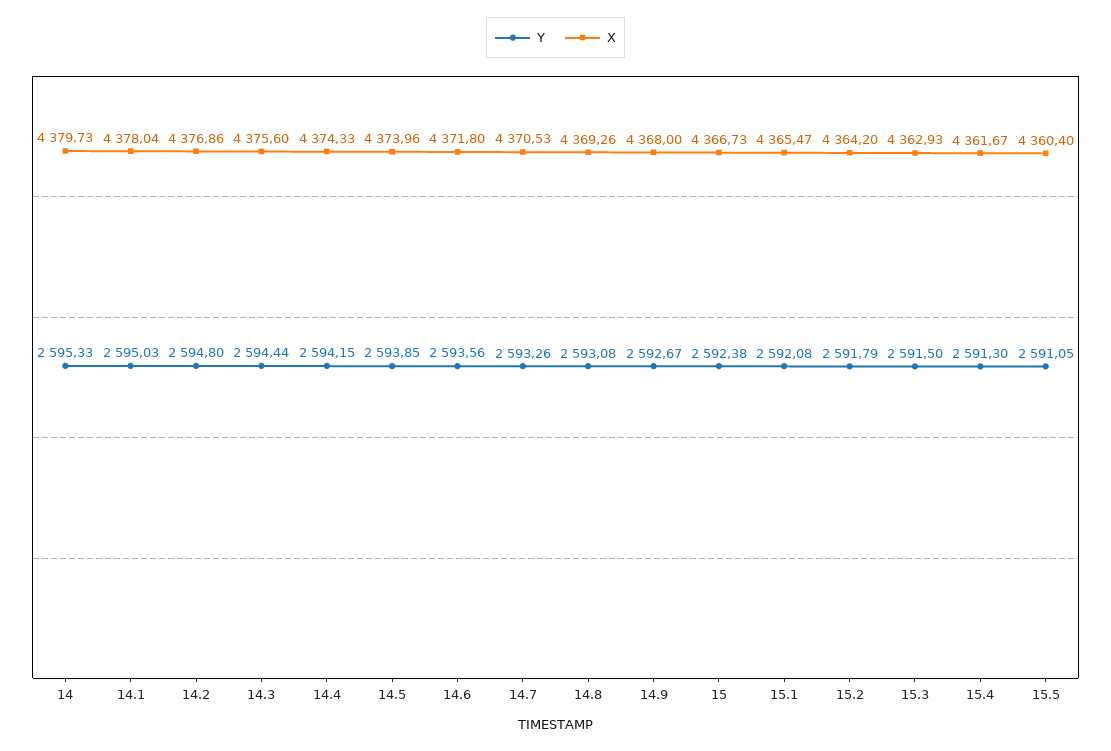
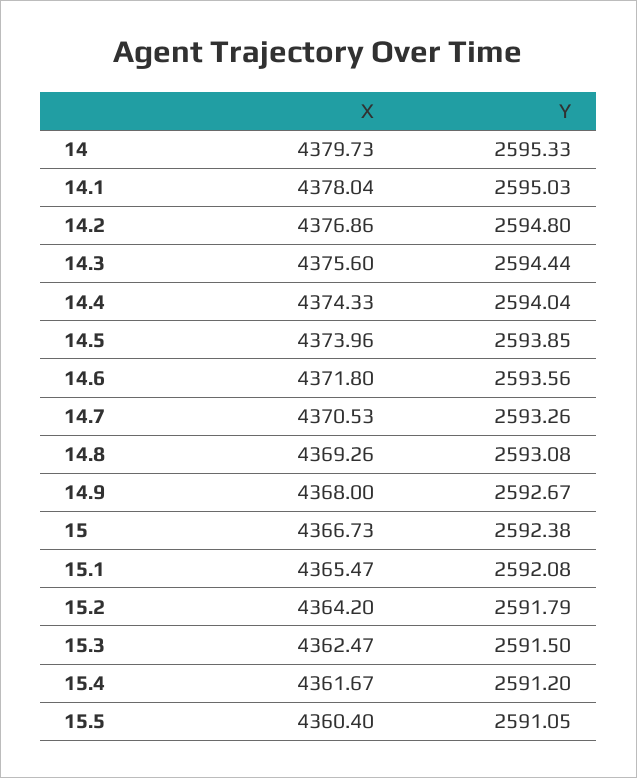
  {
    "Y": {
      "14": 2595.33,
      "14.1": 2595.03,
      "14.2": 2594.8,
      "14.3": 2594.44,
-     "14.4": 2594.15,
+     "14.4": 2594.04,
      "14.5": 2593.85,
      "14.6": 2593.56,
      "14.7": 2593.26,
      "14.8": 2593.08,
      "14.9": 2592.67,
      "15": 2592.38,
      "15.1": 2592.08,
      "15.2": 2591.79,
      "15.3": 2591.5,
-     "15.4": 2591.3,
+     "15.4": 2591.2,
      "15.5": 2591.05
    },
    "X": {
      "14": 4379.73,
      "14.1": 4378.04,
      "14.2": 4376.86,
      "14.3": 4375.6,
      "14.4": 4374.33,
      "14.5": 4373.96,
      "14.6": 4371.8,
      "14.7": 4370.53,
      "14.8": 4369.26,
      "14.9": 4368,
      "15": 4366.73,
      "15.1": 4365.47,
      "15.2": 4364.2,
-     "15.3": 4362.93,
+     "15.3": 4362.47,
      "15.4": 4361.67,
      "15.5": 4360.4
    }
  }

